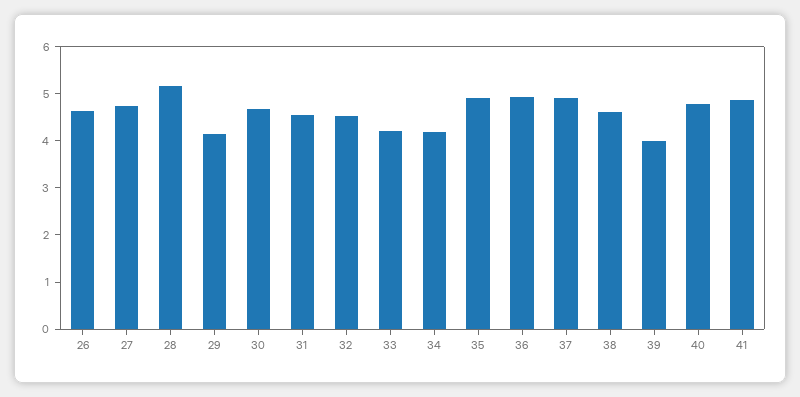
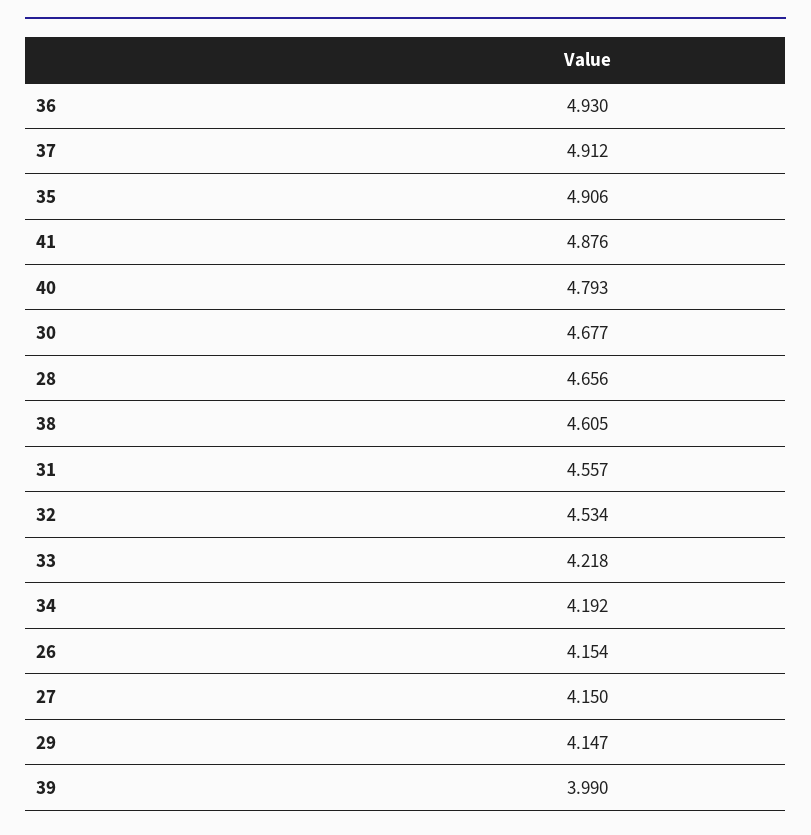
  {
-   "26": 4.6,
+   "26": 4.154,
-   "27": 4.8,
+   "27": 4.15,
-   "28": 5.2,
+   "28": 4.656,
    "29": 4.147,
    "30": 4.677,
    "31": 4.557,
    "32": 4.534,
    "33": 4.218,
    "34": 4.192,
    "35": 4.906,
    "36": 4.93,
    "37": 4.912,
    "38": 4.605,
    "39": 3.99,
    "40": 4.793,
    "41": 4.876
  }

